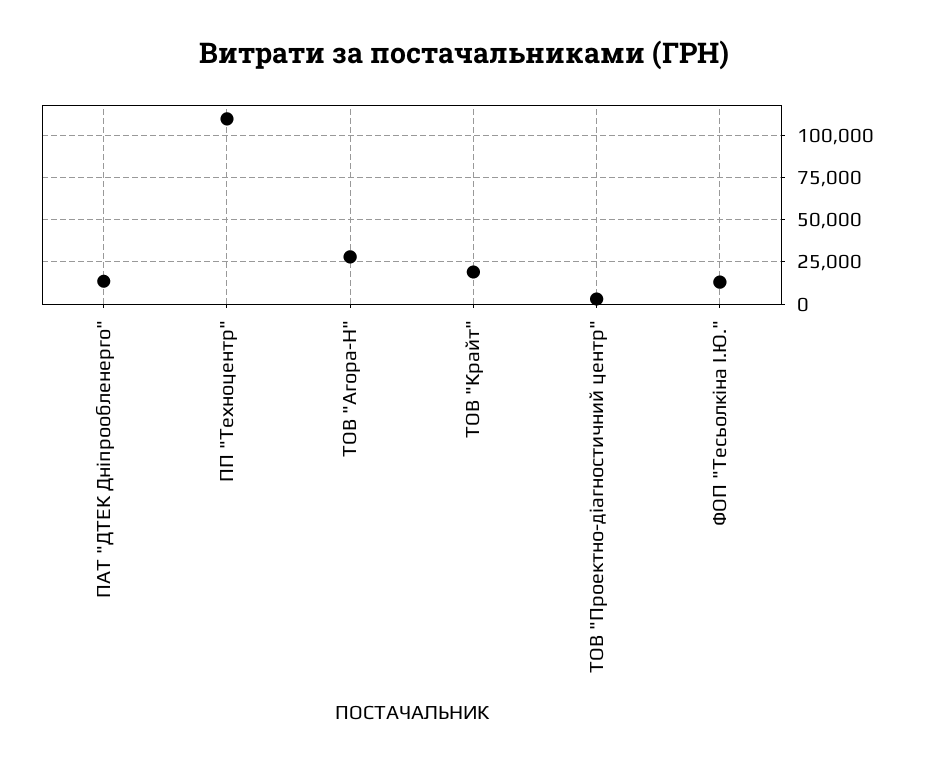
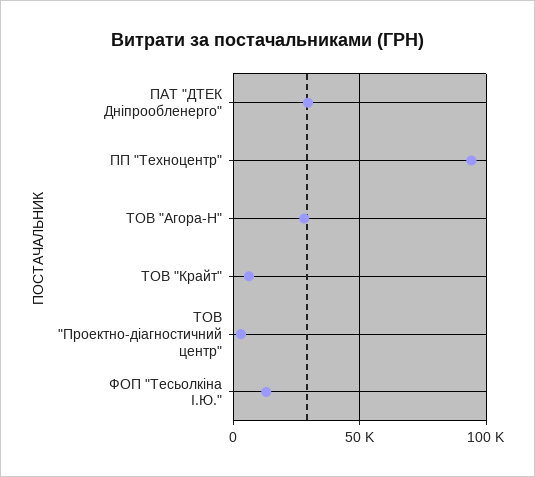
  {
-   "ПАТ \"ДТЕК Дніпрообленерго\"": 15000,
+   "ПАТ \"ДТЕК Дніпрообленерго\"": 30000,
-   "ПП \"Техноцентр\"": 110000,
+   "ПП \"Техноцентр\"": 95000,
    "ТОВ \"Агора-Н\"": 30000,
-   "ТОВ \"Крайт\"": 20000,
+   "ТОВ \"Крайт\"": 5000,
    "ТОВ \"Проектно-діагностичний центр\"": 5000,
    "ФОП \"Тесьолкіна І.Ю.\"": 15000
  }

